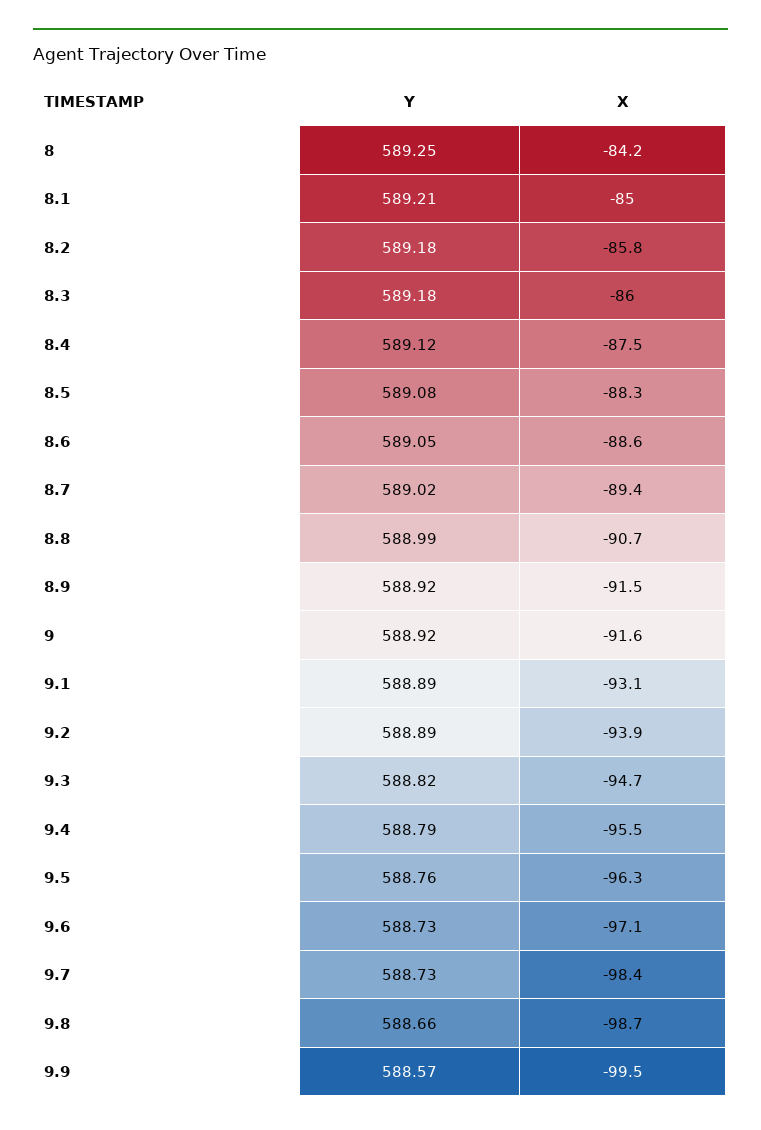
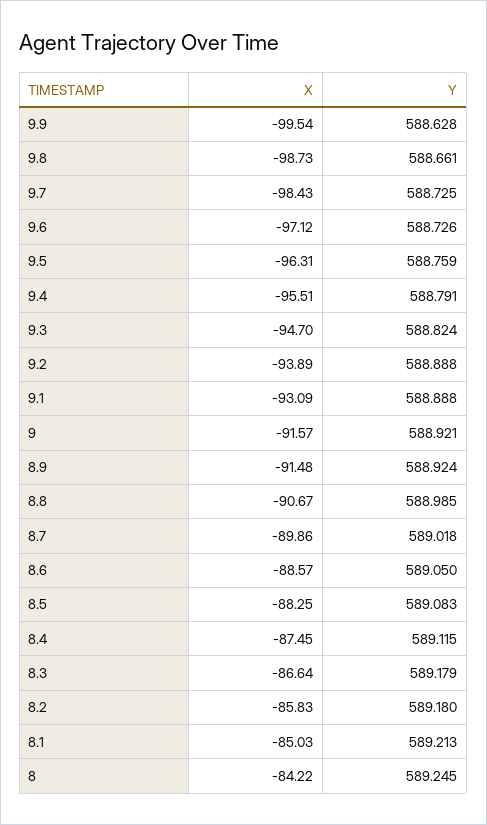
  {
    "Y": {
      "8": 589.245,
      "8.1": 589.213,
      "8.2": 589.18,
      "8.3": 589.179,
      "8.4": 589.115,
      "8.5": 589.083,
      "8.6": 589.05,
      "8.7": 589.018,
      "8.8": 588.985,
      "8.9": 588.924,
      "9": 588.921,
      "9.1": 588.888,
      "9.2": 588.888,
      "9.3": 588.824,
      "9.4": 588.791,
      "9.5": 588.759,
      "9.6": 588.726,
      "9.7": 588.725,
      "9.8": 588.661,
-     "9.9": 588.57
+     "9.9": 588.628
    },
    "X": {
      "8": -84.22,
      "8.1": -85.03,
      "8.2": -85.83,
-     "8.3": -86,
+     "8.3": -86.64,
      "8.4": -87.45,
      "8.5": -88.25,
      "8.6": -88.57,
-     "8.7": -89.4,
+     "8.7": -89.86,
      "8.8": -90.67,
      "8.9": -91.48,
      "9": -91.57,
      "9.1": -93.09,
      "9.2": -93.89,
      "9.3": -94.7,
      "9.4": -95.51,
      "9.5": -96.31,
      "9.6": -97.12,
      "9.7": -98.43,
      "9.8": -98.73,
      "9.9": -99.54
    }
  }

